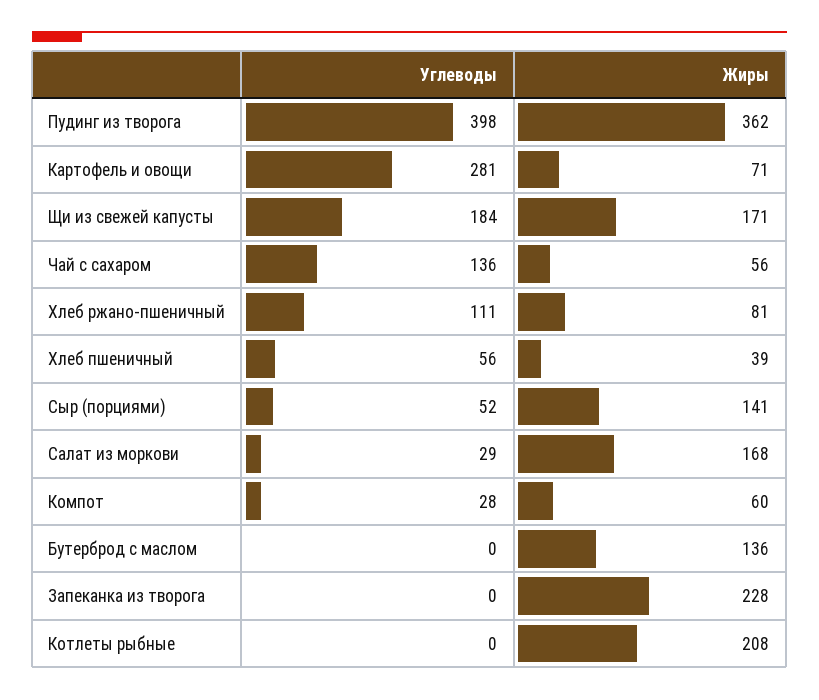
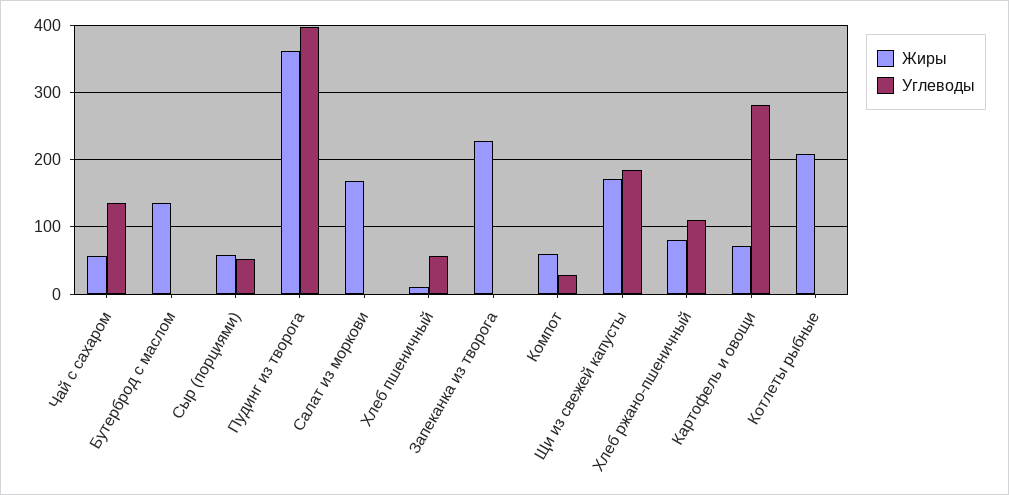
  {
    "Углеводы": {
      "Пудинг из творога": 398,
      "Картофель и овощи": 281,
      "Щи из свежей капусты": 184,
      "Чай с сахаром": 136,
      "Хлеб ржано-пшеничный": 111,
      "Хлеб пшеничный": 56,
      "Сыр (порциями)": 52,
-     "Салат из моркови": 29,
+     "Салат из моркови": 0,
      "Компот": 28,
      "Бутерброд с маслом": 0,
      "Запеканка из творога": 0,
      "Котлеты рыбные": 0
    },
    "Жиры": {
      "Пудинг из творога": 362,
      "Картофель и овощи": 71,
      "Щи из свежей капусты": 171,
      "Чай с сахаром": 56,
      "Хлеб ржано-пшеничный": 81,
-     "Хлеб пшеничный": 39,
+     "Хлеб пшеничный": 10,
-     "Сыр (порциями)": 141,
+     "Сыр (порциями)": 60,
      "Салат из моркови": 168,
      "Компот": 60,
      "Бутерброд с маслом": 136,
      "Запеканка из творога": 228,
      "Котлеты рыбные": 208
    }
  }

